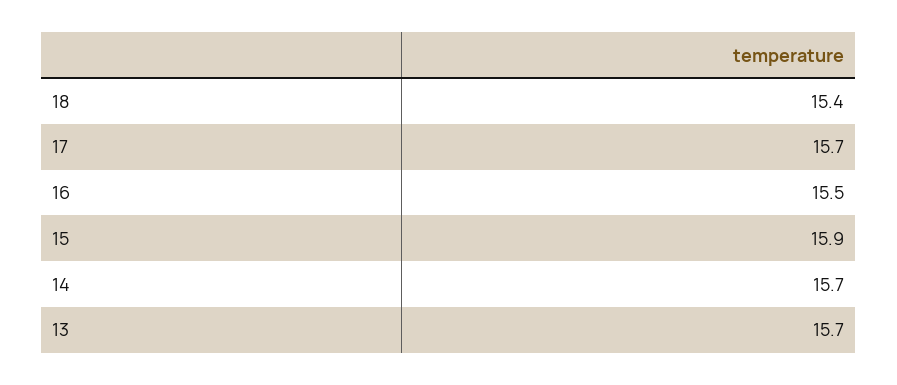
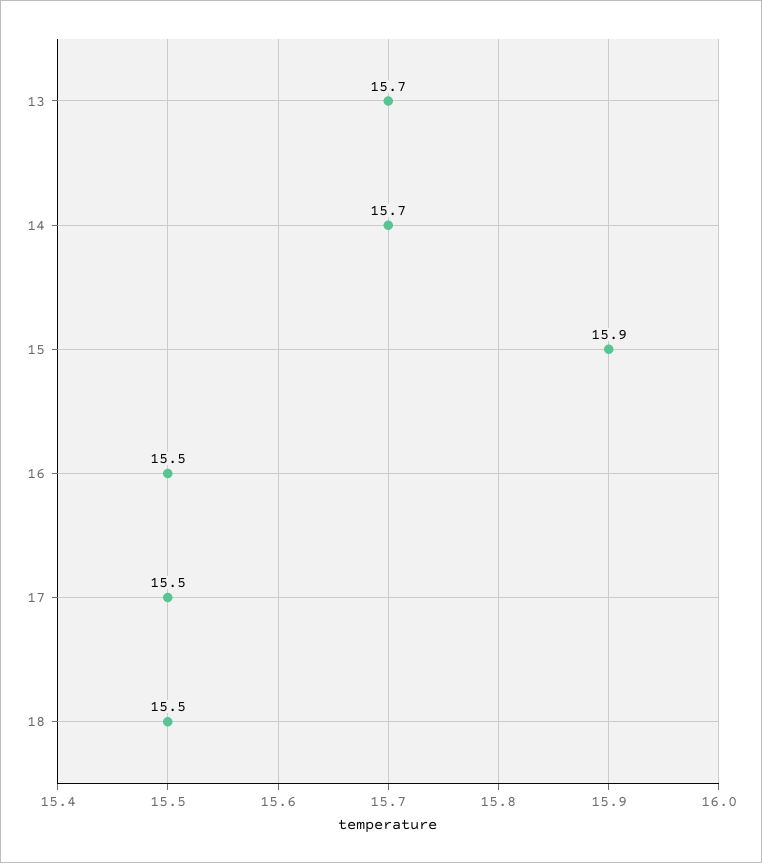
  {
-   "18": 15.4,
+   "18": 15.5,
-   "17": 15.7,
+   "17": 15.5,
    "16": 15.5,
    "15": 15.9,
    "14": 15.7,
    "13": 15.7
  }

